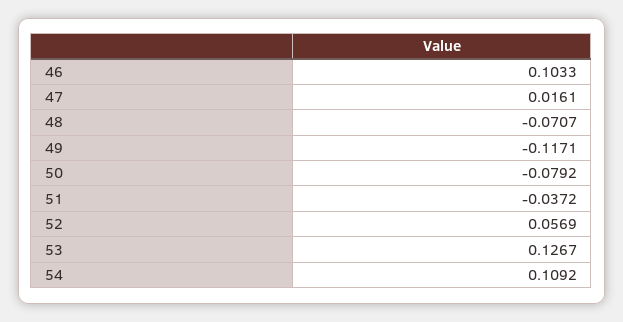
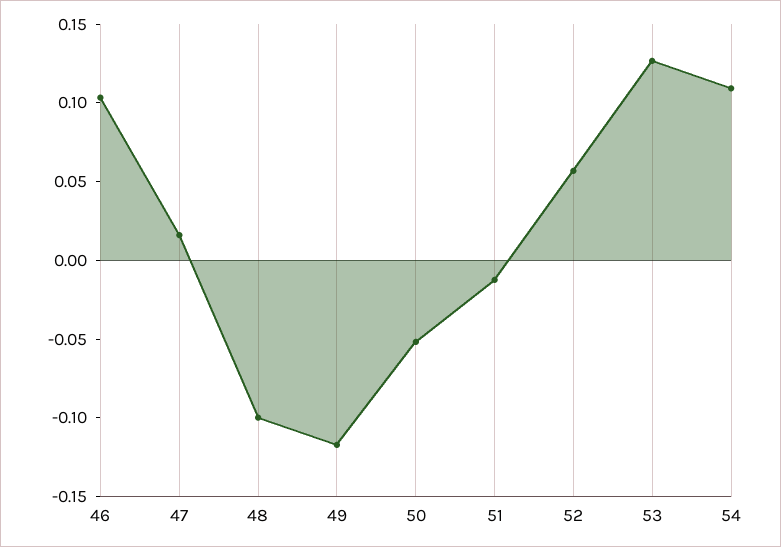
  {
    "46": 0.1033,
    "47": 0.0161,
-   "48": -0.0707,
+   "48": -0.1,
    "49": -0.1171,
-   "50": -0.0792,
+   "50": -0.05,
-   "51": -0.0372,
+   "51": -0.01,
    "52": 0.0569,
    "53": 0.1267,
    "54": 0.1092
  }

